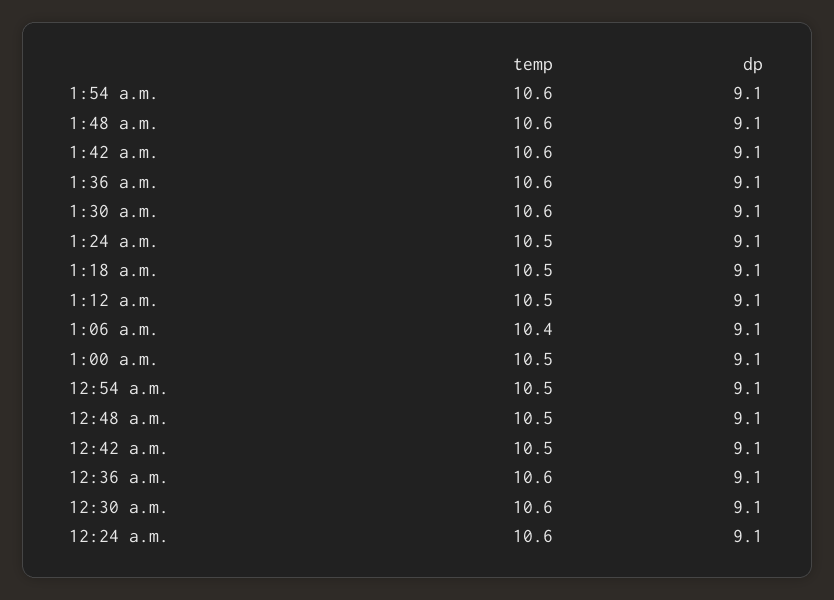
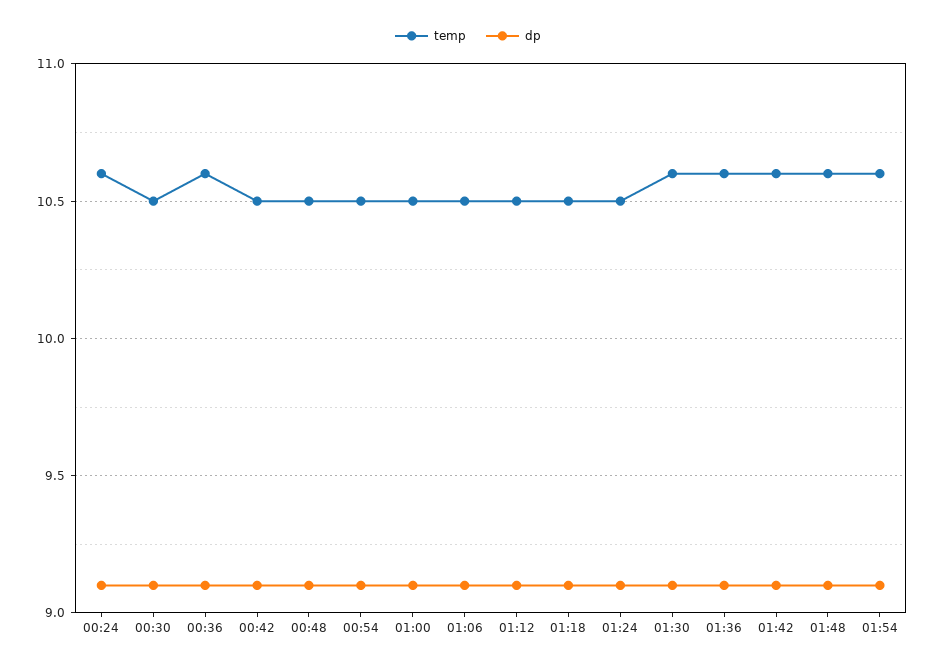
  {
    "temp": {
      "1:54 a.m.": 10.6,
      "1:48 a.m.": 10.6,
      "1:42 a.m.": 10.6,
      "1:36 a.m.": 10.6,
      "1:30 a.m.": 10.6,
      "1:24 a.m.": 10.5,
      "1:18 a.m.": 10.5,
      "1:12 a.m.": 10.5,
-     "1:06 a.m.": 10.4,
+     "1:06 a.m.": 10.5,
      "1:00 a.m.": 10.5,
      "12:54 a.m.": 10.5,
      "12:48 a.m.": 10.5,
      "12:42 a.m.": 10.5,
      "12:36 a.m.": 10.6,
-     "12:30 a.m.": 10.6,
+     "12:30 a.m.": 10.5,
      "12:24 a.m.": 10.6
    },
    "dp": {
      "1:54 a.m.": 9.1,
      "1:48 a.m.": 9.1,
      "1:42 a.m.": 9.1,
      "1:36 a.m.": 9.1,
      "1:30 a.m.": 9.1,
      "1:24 a.m.": 9.1,
      "1:18 a.m.": 9.1,
      "1:12 a.m.": 9.1,
      "1:06 a.m.": 9.1,
      "1:00 a.m.": 9.1,
      "12:54 a.m.": 9.1,
      "12:48 a.m.": 9.1,
      "12:42 a.m.": 9.1,
      "12:36 a.m.": 9.1,
      "12:30 a.m.": 9.1,
      "12:24 a.m.": 9.1
    }
  }

